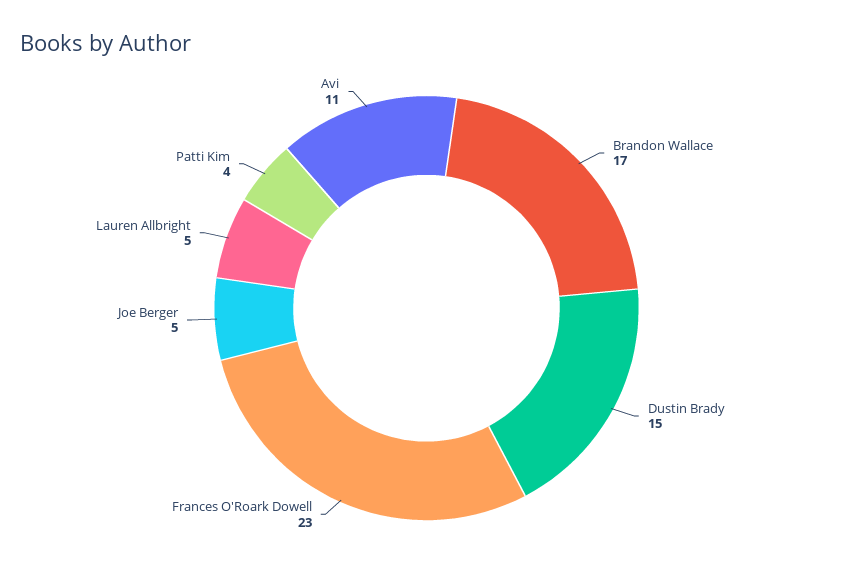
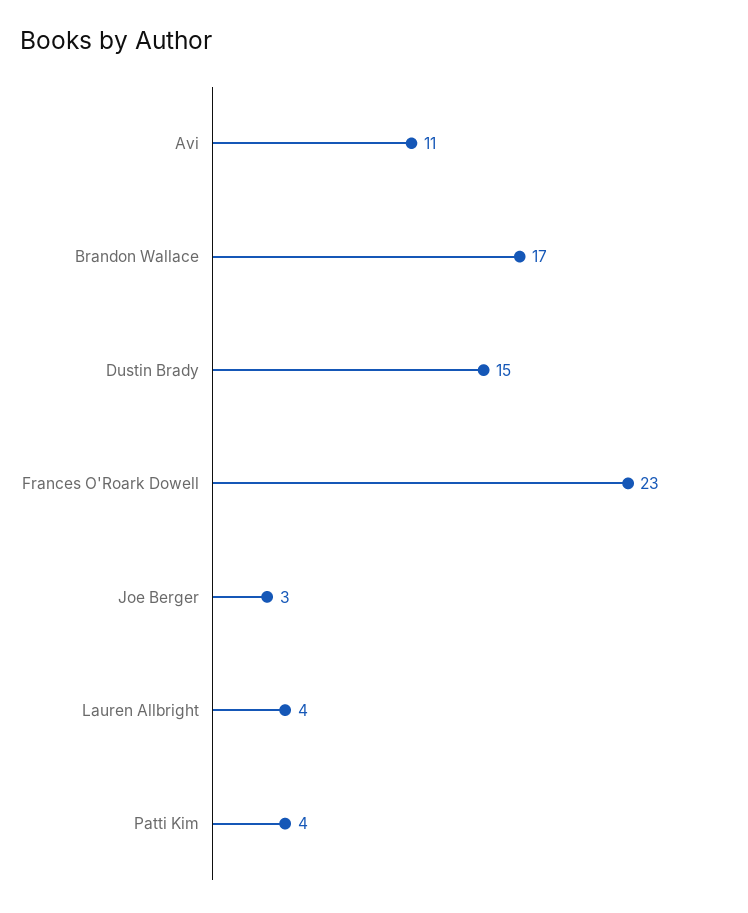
  {
    "Brandon Wallace": 17,
    "Dustin Brady": 15,
    "Frances O'Roark Dowell": 23,
-   "Joe Berger": 5,
+   "Joe Berger": 3,
-   "Lauren Allbright": 5,
+   "Lauren Allbright": 4,
    "Patti Kim": 4,
    "Avi": 11
  }

